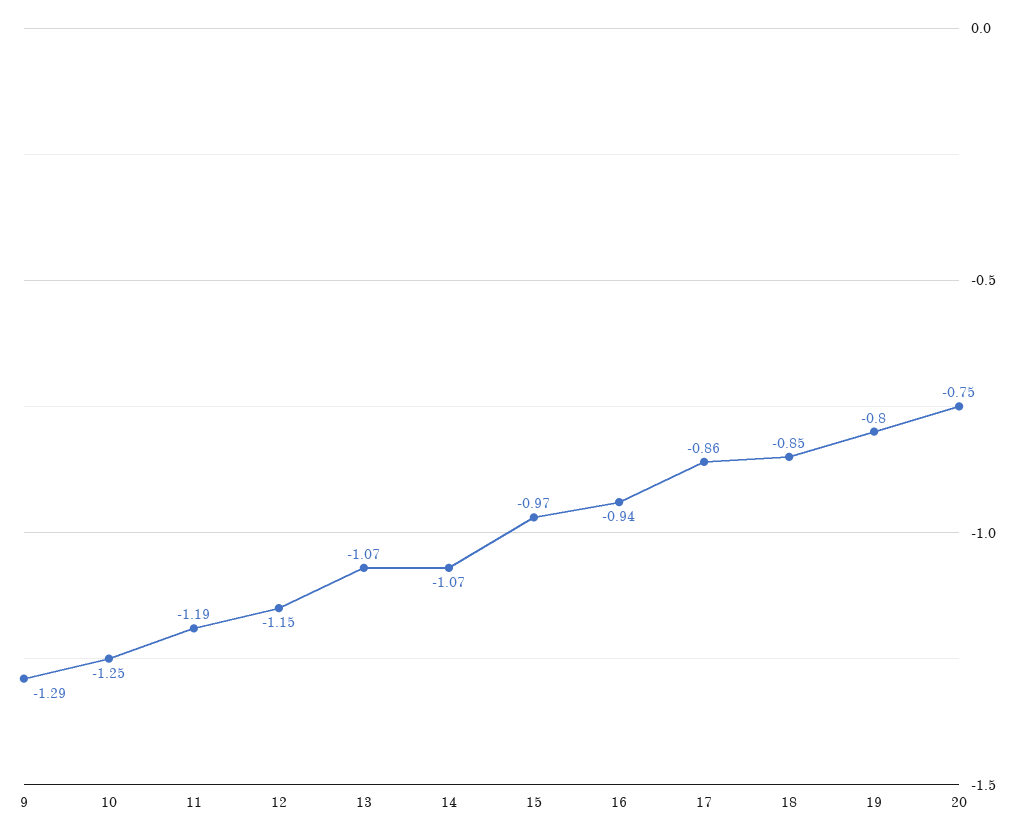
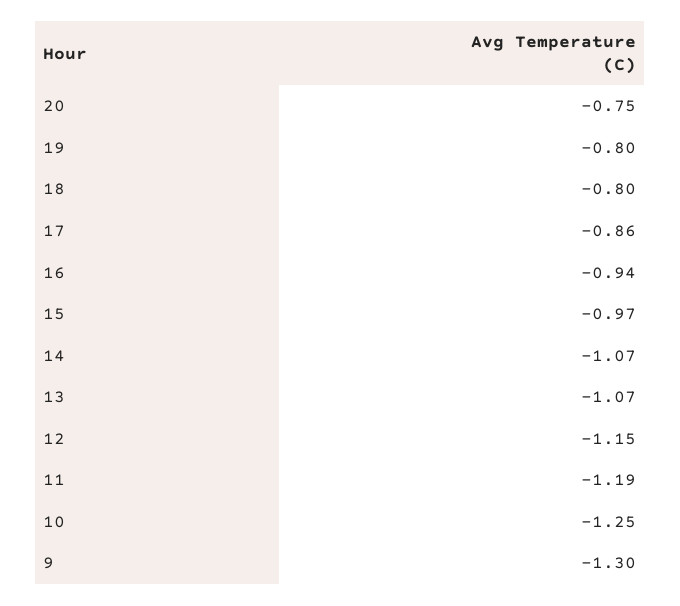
  {
-   "9": -1.29,
+   "9": -1.3,
    "10": -1.25,
    "11": -1.19,
    "12": -1.15,
    "13": -1.07,
    "14": -1.07,
    "15": -0.97,
    "16": -0.94,
    "17": -0.86,
-   "18": -0.85,
+   "18": -0.8,
    "19": -0.8,
    "20": -0.75
  }

